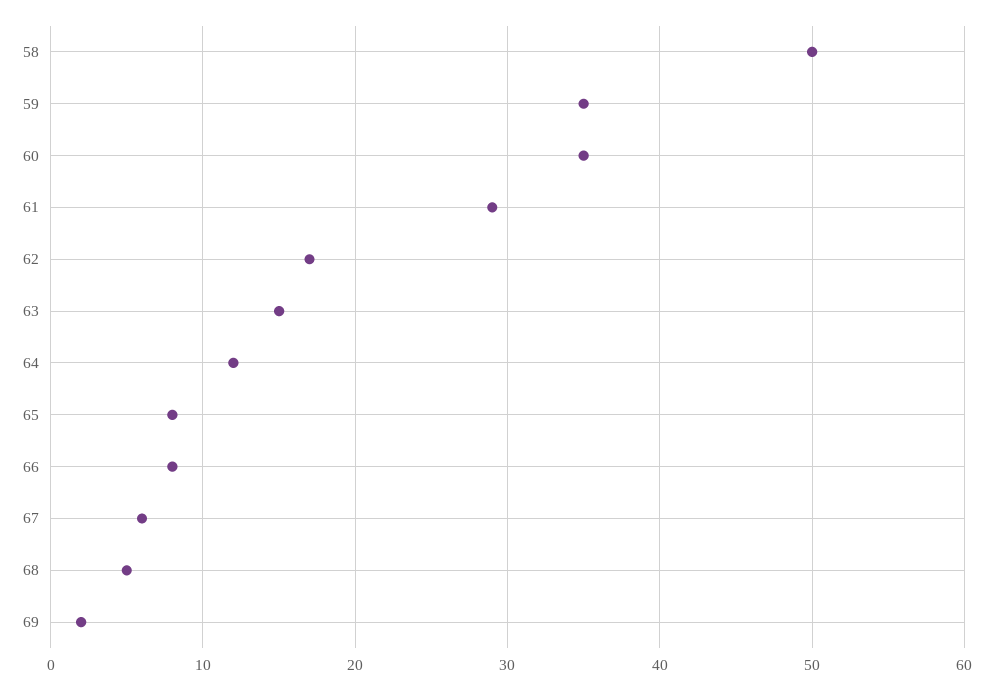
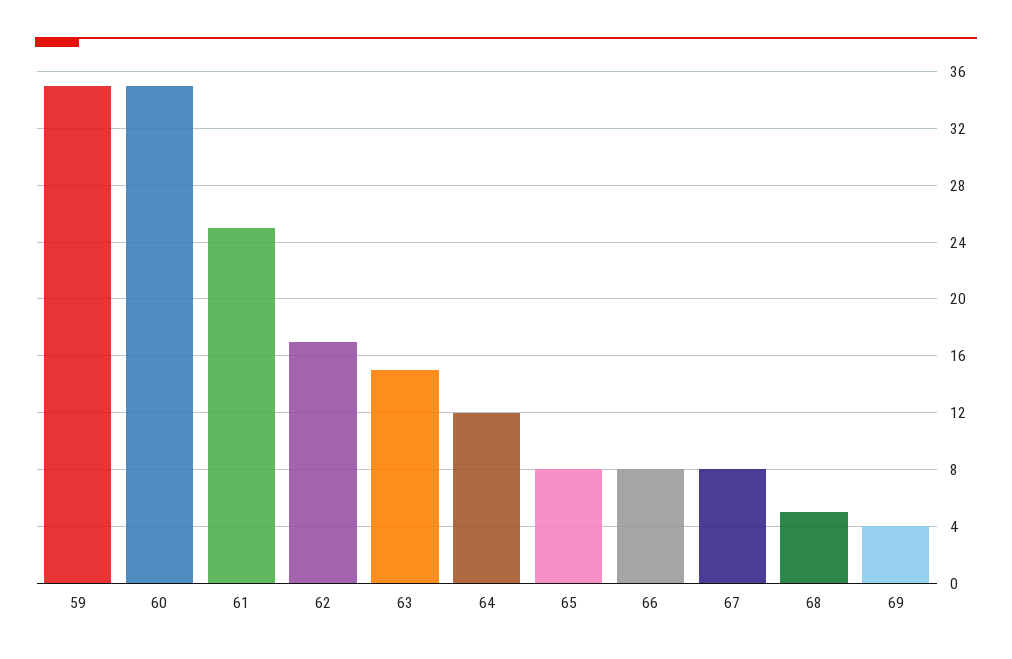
  {
-   "58": 50,
    "59": 35,
    "60": 35,
-   "61": 29,
+   "61": 25,
    "62": 17,
    "63": 15,
    "64": 12,
    "65": 8,
    "66": 8,
-   "67": 6,
+   "67": 8,
    "68": 5,
-   "69": 2
+   "69": 4
  }

